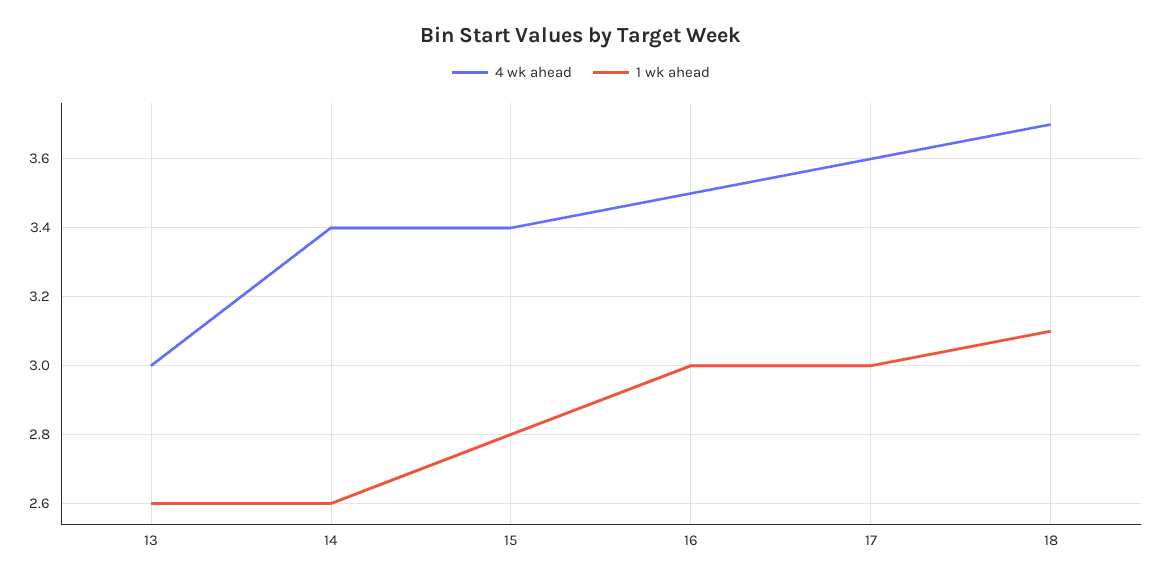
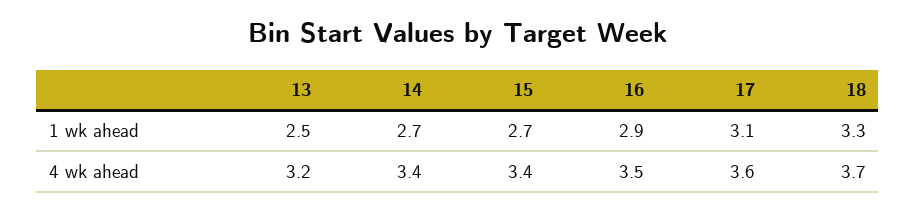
  {
    "4 wk ahead": {
-     "13": 3,
+     "13": 3.2,
      "14": 3.4,
      "15": 3.4,
      "16": 3.5,
      "17": 3.6,
      "18": 3.7
    },
    "1 wk ahead": {
-     "13": 2.6,
+     "13": 2.5,
-     "14": 2.6,
+     "14": 2.7,
-     "15": 2.8,
+     "15": 2.7,
-     "16": 3,
+     "16": 2.9,
-     "17": 3,
+     "17": 3.1,
-     "18": 3.1
+     "18": 3.3
    }
  }

